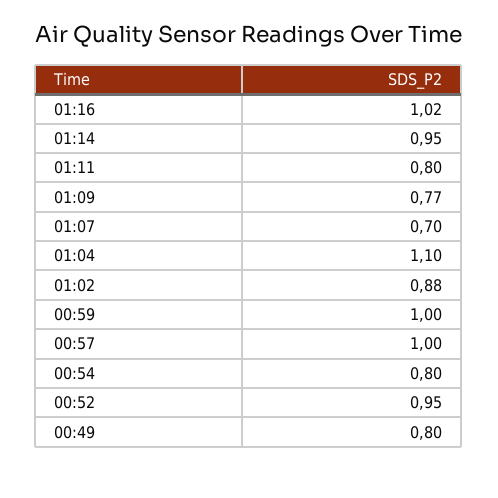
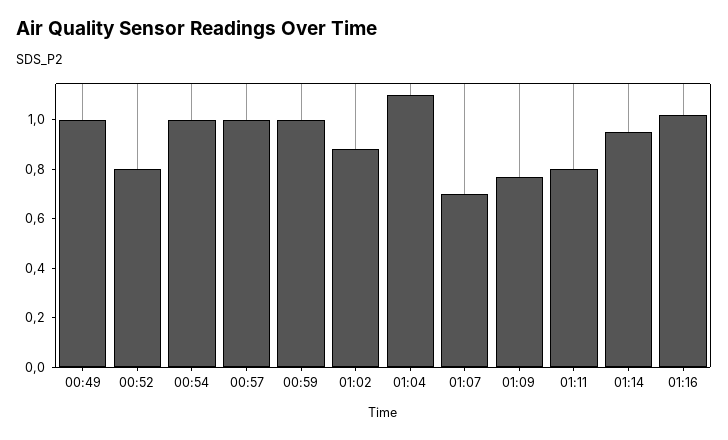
  {
    "01:16": 1.02,
    "01:14": 0.95,
    "01:11": 0.8,
    "01:09": 0.77,
    "01:07": 0.7,
    "01:04": 1.1,
    "01:02": 0.88,
    "00:59": 1,
    "00:57": 1,
-   "00:54": 0.8,
+   "00:54": 1,
-   "00:52": 0.95,
+   "00:52": 0.8,
-   "00:49": 0.8
+   "00:49": 1
  }

